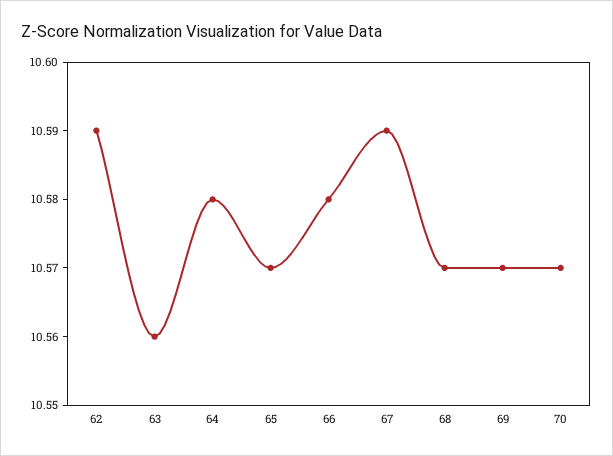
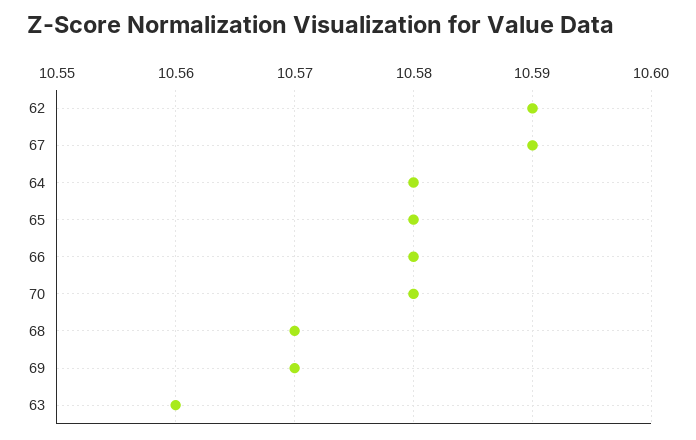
  {
    "62": 10.59,
    "63": 10.56,
    "64": 10.58,
-   "65": 10.57,
+   "65": 10.58,
    "66": 10.58,
    "67": 10.59,
    "68": 10.57,
    "69": 10.57,
-   "70": 10.57
+   "70": 10.58
  }

